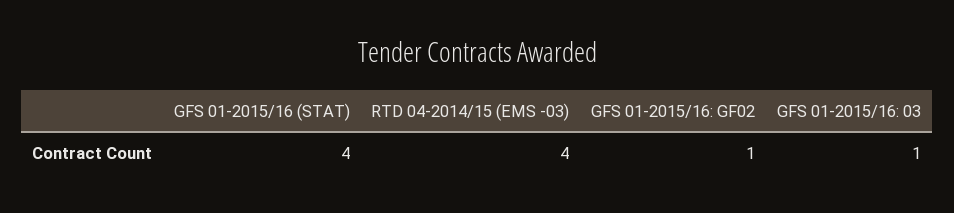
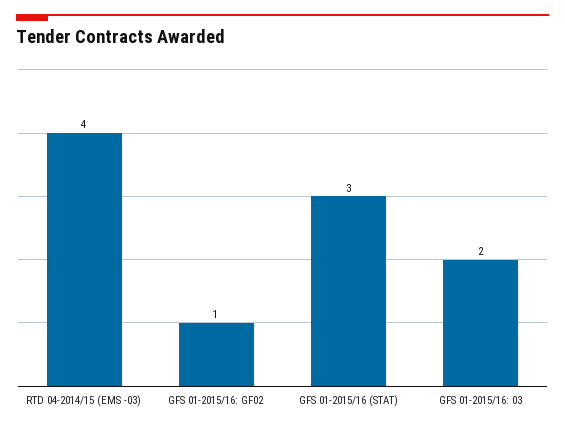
  {
-   "GFS 01-2015/16 (STAT)": 4,
+   "GFS 01-2015/16 (STAT)": 3,
    "RTD 04-2014/15 (EMS -03)": 4,
    "GFS 01-2015/16: GF02": 1,
-   "GFS 01-2015/16: 03": 1
+   "GFS 01-2015/16: 03": 2
  }

